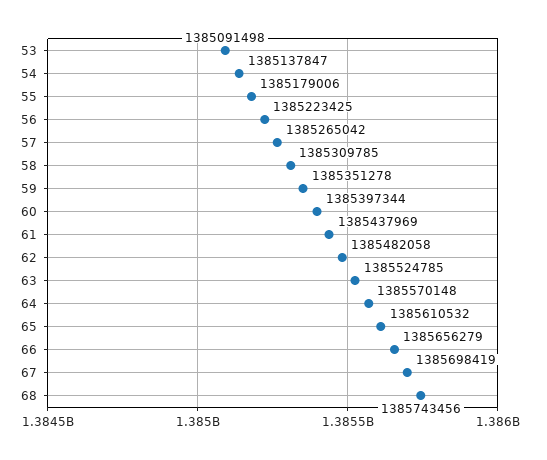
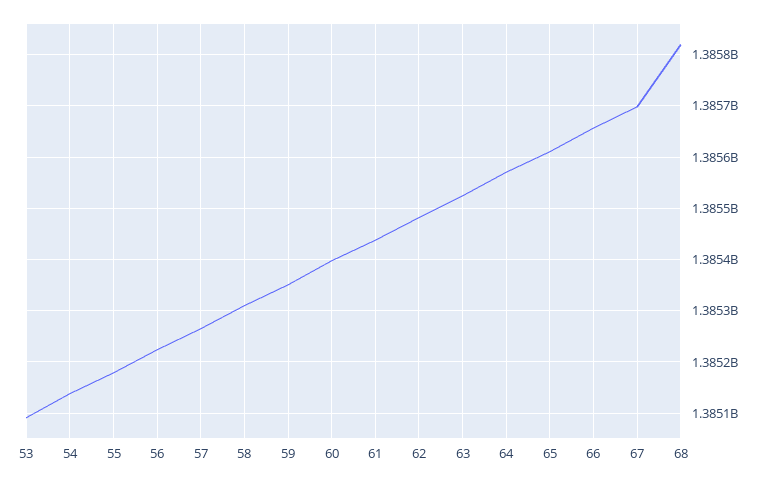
  {
    "53": 1385091498,
    "54": 1385137847,
    "55": 1385179006,
    "56": 1385223425,
    "57": 1385265042,
    "58": 1385309785,
    "59": 1385351278,
    "60": 1385397344,
    "61": 1385437969,
    "62": 1385482058,
    "63": 1385524785,
    "64": 1385570148,
    "65": 1385610532,
    "66": 1385656279,
    "67": 1385698419,
-   "68": 1385743456
+   "68": 1385820000
  }

